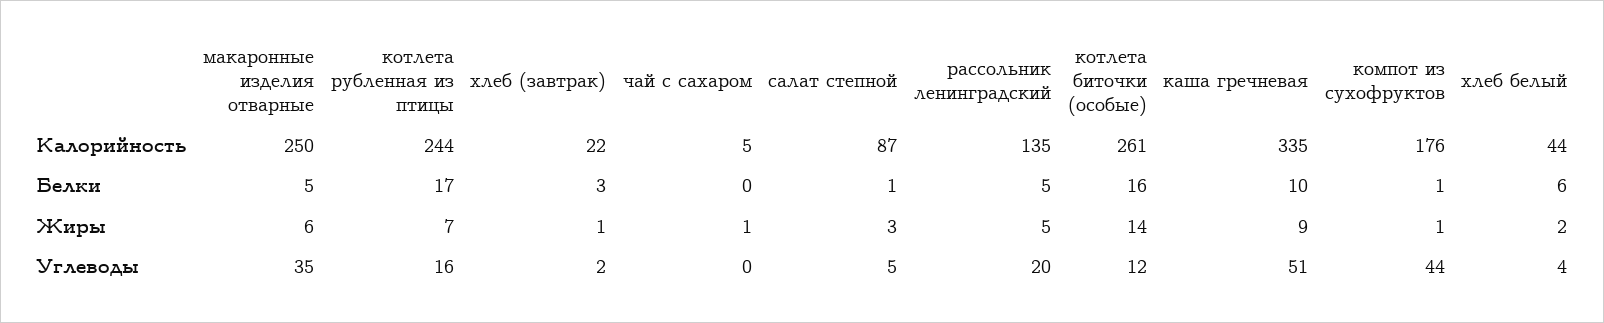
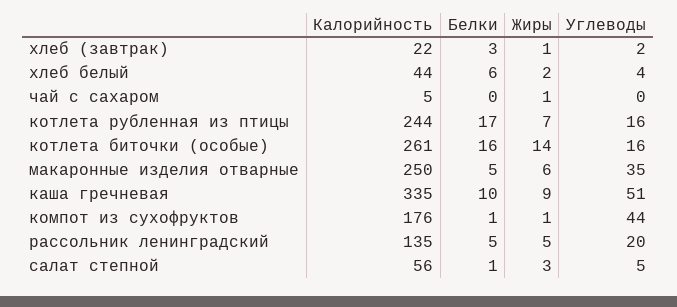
  {
    "макаронные изделия отварные": {
      "Калорийность": 250,
      "Белки": 5,
      "Жиры": 6,
      "Углеводы": 35
    },
    "котлета рубленная из птицы": {
      "Калорийность": 244,
      "Белки": 17,
      "Жиры": 7,
      "Углеводы": 16
    },
    "хлеб (завтрак)": {
      "Калорийность": 22,
      "Белки": 3,
      "Жиры": 1,
      "Углеводы": 2
    },
    "чай с сахаром": {
      "Калорийность": 5,
      "Белки": 0,
      "Жиры": 1,
      "Углеводы": 0
    },
    "салат степной": {
-     "Калорийность": 87,
+     "Калорийность": 56,
      "Белки": 1,
      "Жиры": 3,
      "Углеводы": 5
    },
    "рассольник ленинградский": {
      "Калорийность": 135,
      "Белки": 5,
      "Жиры": 5,
      "Углеводы": 20
    },
    "котлета биточки (особые)": {
      "Калорийность": 261,
      "Белки": 16,
      "Жиры": 14,
-     "Углеводы": 12
+     "Углеводы": 16
    },
    "каша гречневая": {
      "Калорийность": 335,
      "Белки": 10,
      "Жиры": 9,
      "Углеводы": 51
    },
    "компот из сухофруктов": {
      "Калорийность": 176,
      "Белки": 1,
      "Жиры": 1,
      "Углеводы": 44
    },
    "хлеб белый": {
      "Калорийность": 44,
      "Белки": 6,
      "Жиры": 2,
      "Углеводы": 4
    }
  }

